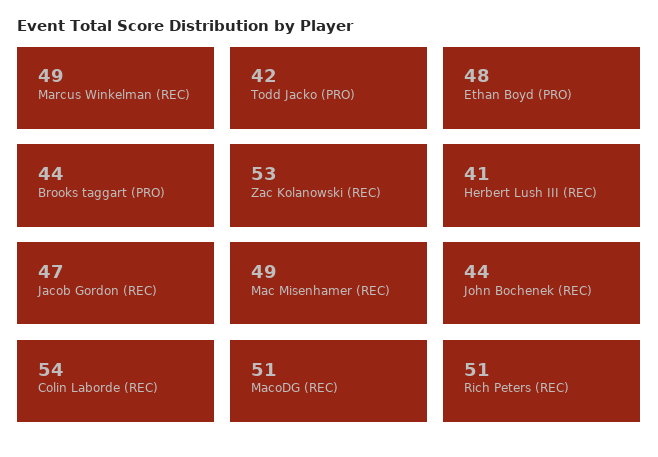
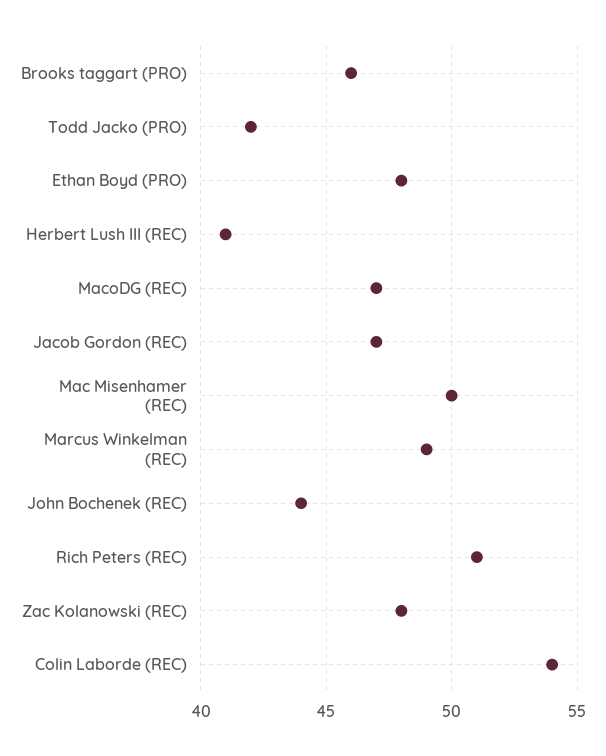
  {
    "Marcus Winkelman (REC)": 49,
    "Todd Jacko (PRO)": 42,
    "Ethan Boyd (PRO)": 48,
-   "Brooks taggart (PRO)": 44,
+   "Brooks taggart (PRO)": 46,
-   "Zac Kolanowski (REC)": 53,
+   "Zac Kolanowski (REC)": 48,
    "Herbert Lush III (REC)": 41,
    "Jacob Gordon (REC)": 47,
-   "Mac Misenhamer (REC)": 49,
+   "Mac Misenhamer (REC)": 50,
    "John Bochenek (REC)": 44,
    "Colin Laborde (REC)": 54,
-   "MacoDG (REC)": 51,
+   "MacoDG (REC)": 47,
    "Rich Peters (REC)": 51
  }

